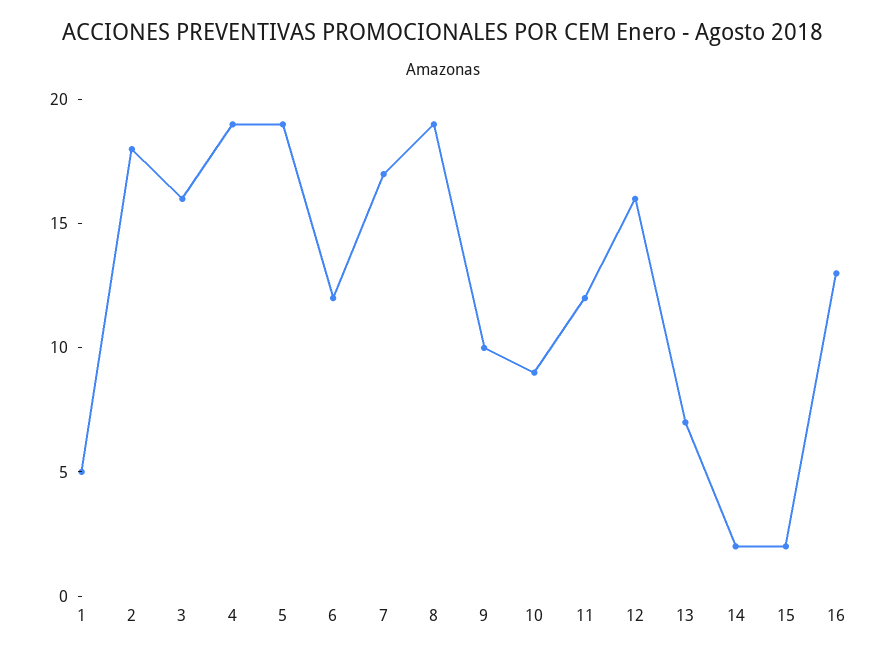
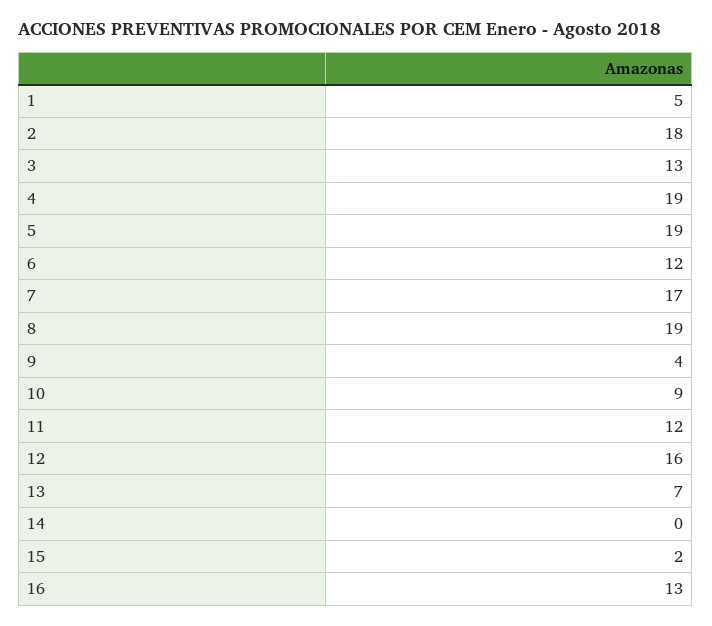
  {
    "1": 5,
    "2": 18,
-   "3": 16,
+   "3": 13,
    "4": 19,
    "5": 19,
    "6": 12,
    "7": 17,
    "8": 19,
-   "9": 10,
+   "9": 4,
    "10": 9,
    "11": 12,
    "12": 16,
    "13": 7,
-   "14": 2,
+   "14": 0,
    "15": 2,
    "16": 13
  }

